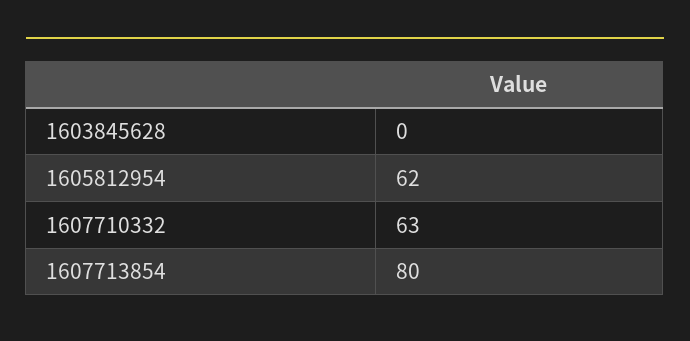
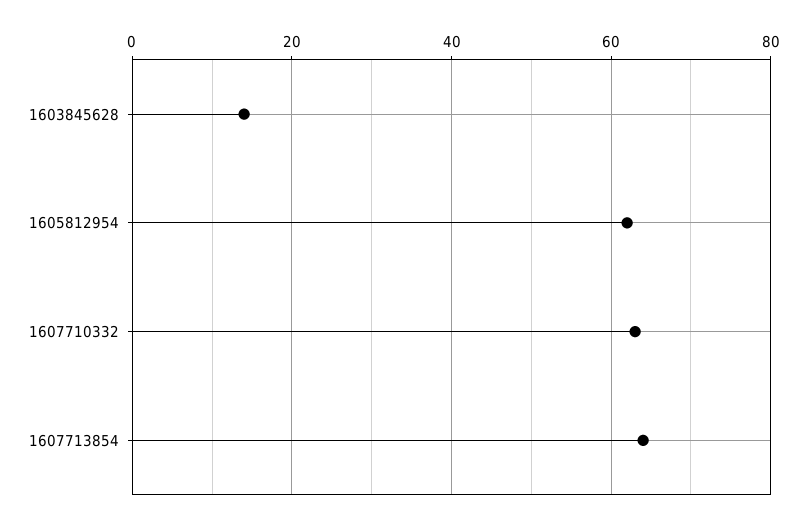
  {
-   "1603845628": 0,
+   "1603845628": 15,
    "1605812954": 62,
    "1607710332": 63,
-   "1607713854": 80
+   "1607713854": 65
  }

